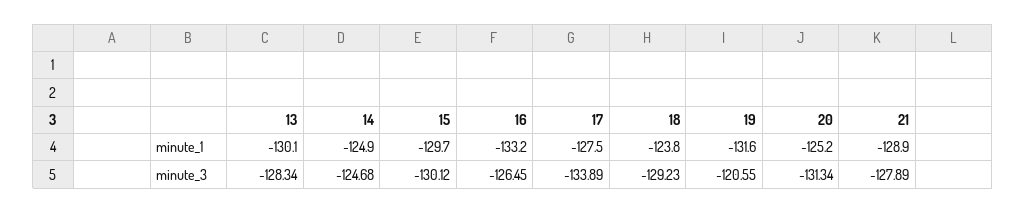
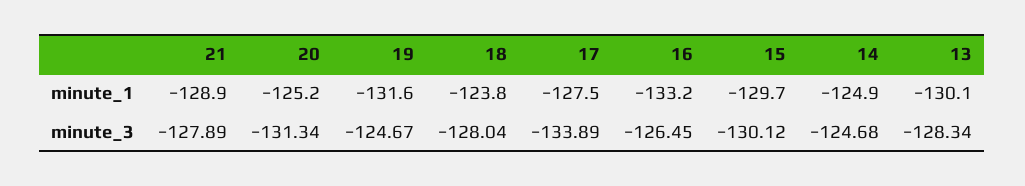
  {
    "13": {
      "minute_1": -130.1,
      "minute_3": -128.34
    },
    "14": {
      "minute_1": -124.9,
      "minute_3": -124.68
    },
    "15": {
      "minute_1": -129.7,
      "minute_3": -130.12
    },
    "16": {
      "minute_1": -133.2,
      "minute_3": -126.45
    },
    "17": {
      "minute_1": -127.5,
      "minute_3": -133.89
    },
    "18": {
      "minute_1": -123.8,
-     "minute_3": -129.23
+     "minute_3": -128.04
    },
    "19": {
      "minute_1": -131.6,
-     "minute_3": -120.55
+     "minute_3": -124.67
    },
    "20": {
      "minute_1": -125.2,
      "minute_3": -131.34
    },
    "21": {
      "minute_1": -128.9,
      "minute_3": -127.89
    }
  }

